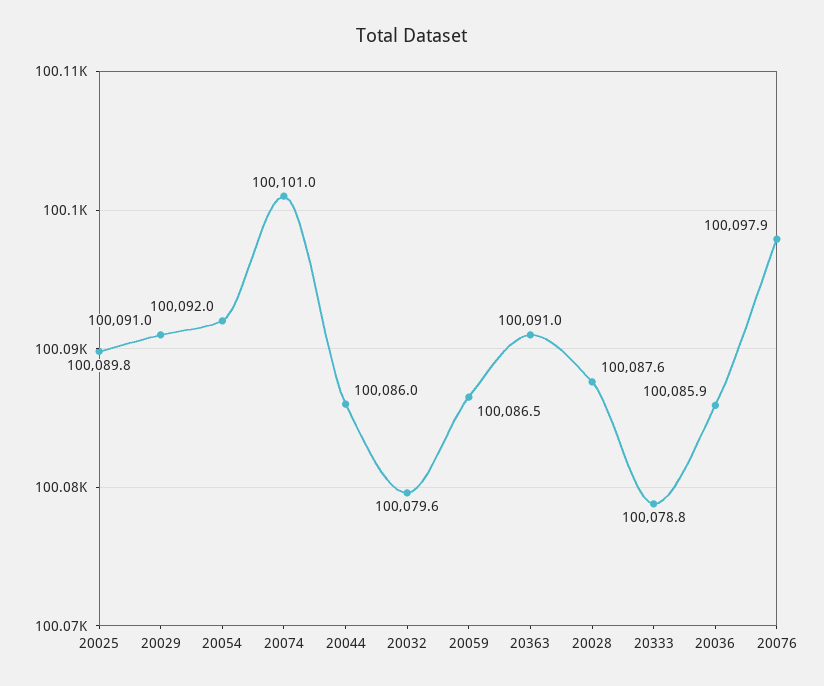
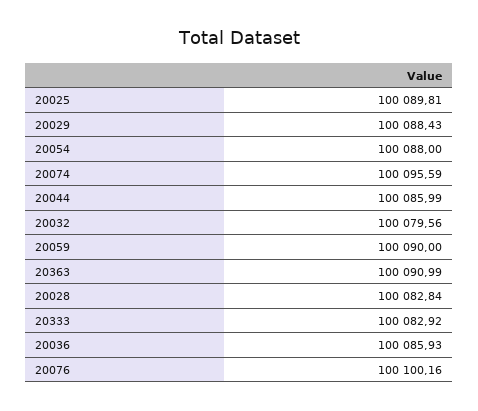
  {
    "20025": 100089.81,
-   "20029": 100091,
+   "20029": 100088.43,
-   "20054": 100092,
+   "20054": 100088,
-   "20074": 100101,
+   "20074": 100095.59,
    "20044": 100085.99,
    "20032": 100079.56,
-   "20059": 100086.5,
+   "20059": 100090,
    "20363": 100090.99,
-   "20028": 100087.6,
+   "20028": 100082.84,
-   "20333": 100078.8,
+   "20333": 100082.92,
    "20036": 100085.93,
-   "20076": 100097.9
+   "20076": 100100.16
  }

